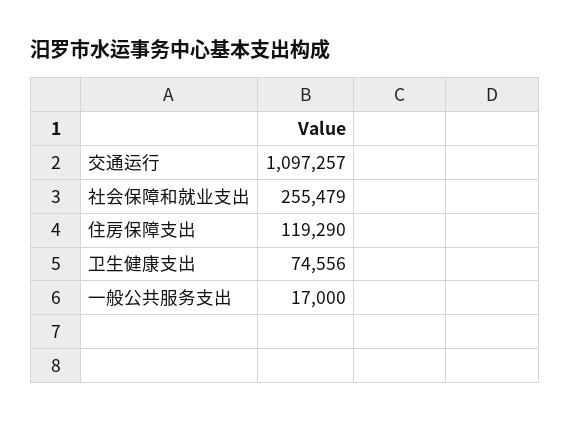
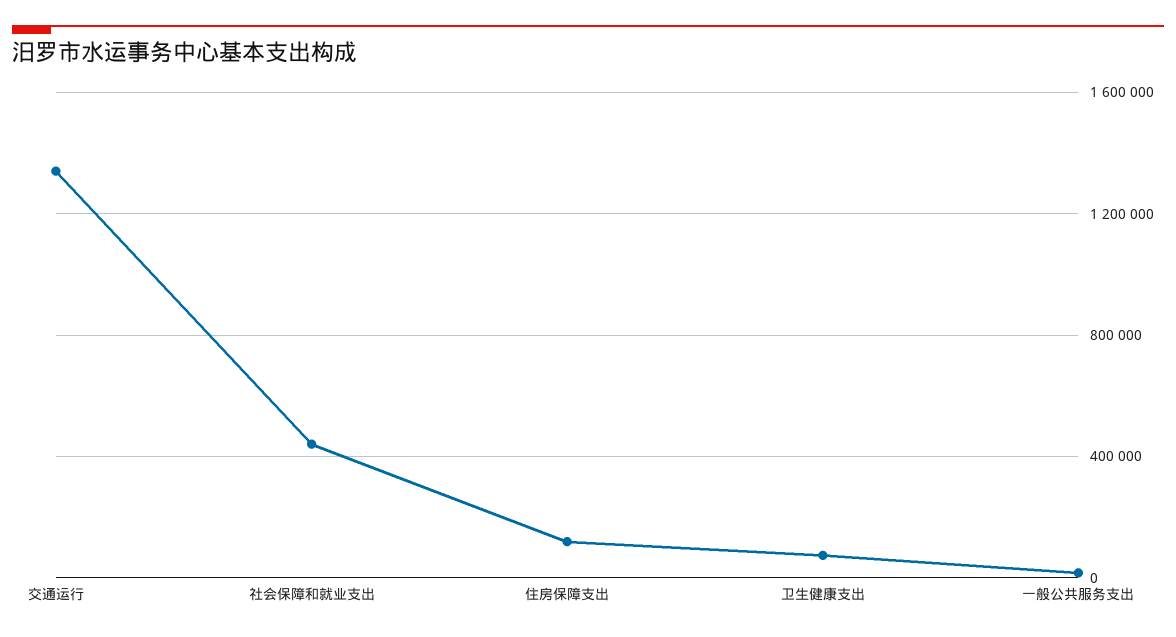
  {
-   "交通运行": 1097257,
+   "交通运行": 1350000,
-   "社会保障和就业支出": 255479,
+   "社会保障和就业支出": 450000,
    "住房保障支出": 119290,
    "卫生健康支出": 74556,
    "一般公共服务支出": 17000
  }

